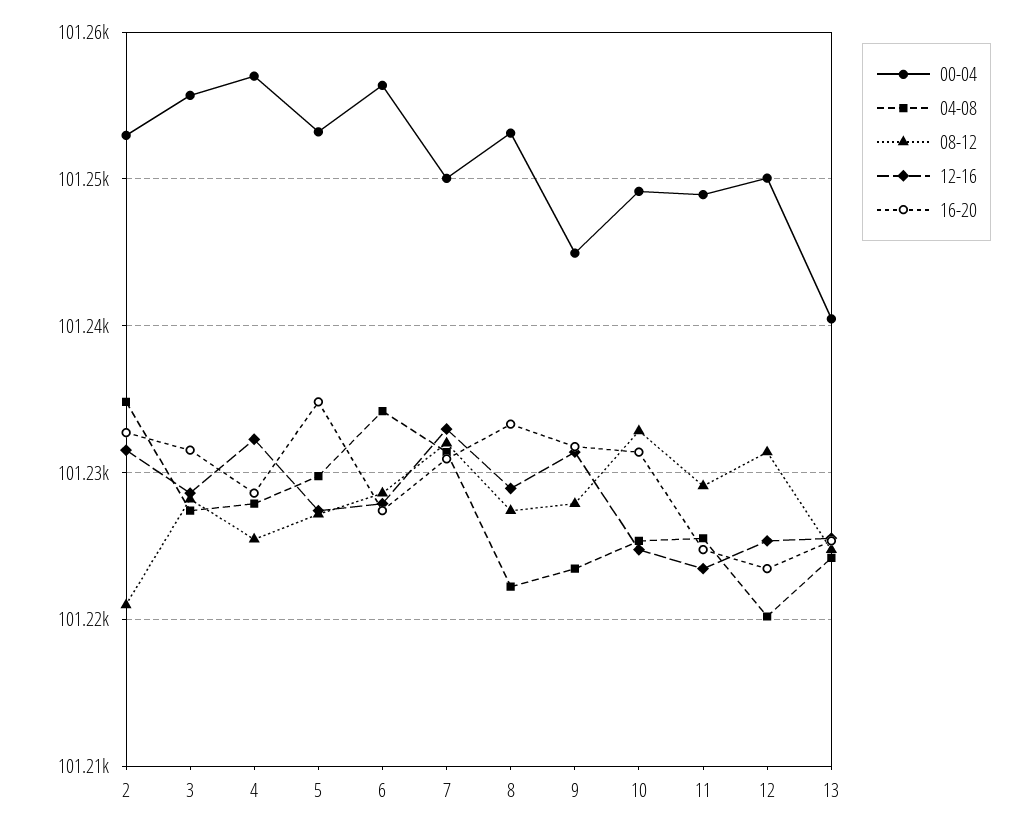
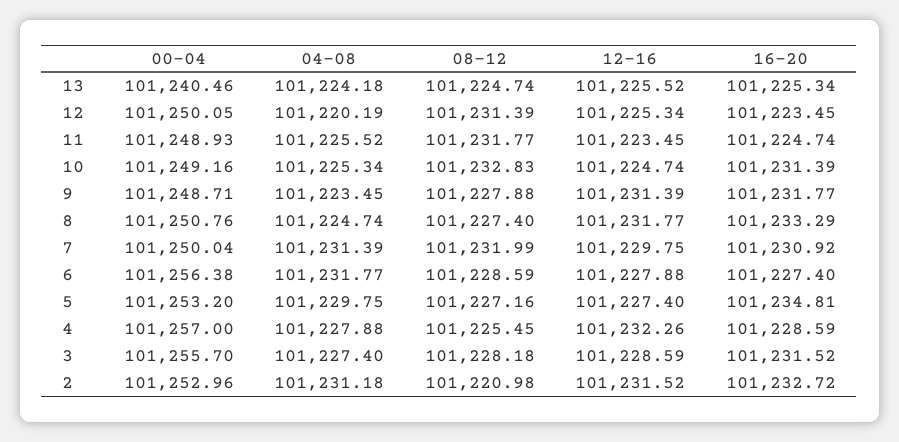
  {
    "00-04": {
      "2": 101252.96,
      "3": 101255.7,
      "4": 101257,
      "5": 101253.2,
      "6": 101256.38,
      "7": 101250.04,
-     "8": 101253,
+     "8": 101250.76,
-     "9": 101245,
+     "9": 101248.71,
      "10": 101249.16,
      "11": 101248.93,
      "12": 101250.05,
      "13": 101240.46
    },
    "04-08": {
-     "2": 101235,
+     "2": 101231.18,
      "3": 101227.4,
      "4": 101227.88,
      "5": 101229.75,
-     "6": 101234,
+     "6": 101231.77,
      "7": 101231.39,
-     "8": 101222,
+     "8": 101224.74,
      "9": 101223.45,
      "10": 101225.34,
      "11": 101225.52,
      "12": 101220.19,
      "13": 101224.18
    },
    "08-12": {
      "2": 101220.98,
      "3": 101228.18,
      "4": 101225.45,
      "5": 101227.16,
      "6": 101228.59,
      "7": 101231.99,
      "8": 101227.4,
      "9": 101227.88,
      "10": 101232.83,
-     "11": 101229,
+     "11": 101231.77,
      "12": 101231.39,
      "13": 101224.74
    },
    "12-16": {
      "2": 101231.52,
      "3": 101228.59,
      "4": 101232.26,
      "5": 101227.4,
      "6": 101227.88,
-     "7": 101233,
+     "7": 101229.75,
-     "8": 101229,
+     "8": 101231.77,
      "9": 101231.39,
      "10": 101224.74,
      "11": 101223.45,
      "12": 101225.34,
      "13": 101225.52
    },
    "16-20": {
      "2": 101232.72,
      "3": 101231.52,
      "4": 101228.59,
      "5": 101234.81,
      "6": 101227.4,
      "7": 101230.92,
      "8": 101233.29,
      "9": 101231.77,
      "10": 101231.39,
      "11": 101224.74,
      "12": 101223.45,
      "13": 101225.34
    }
  }

